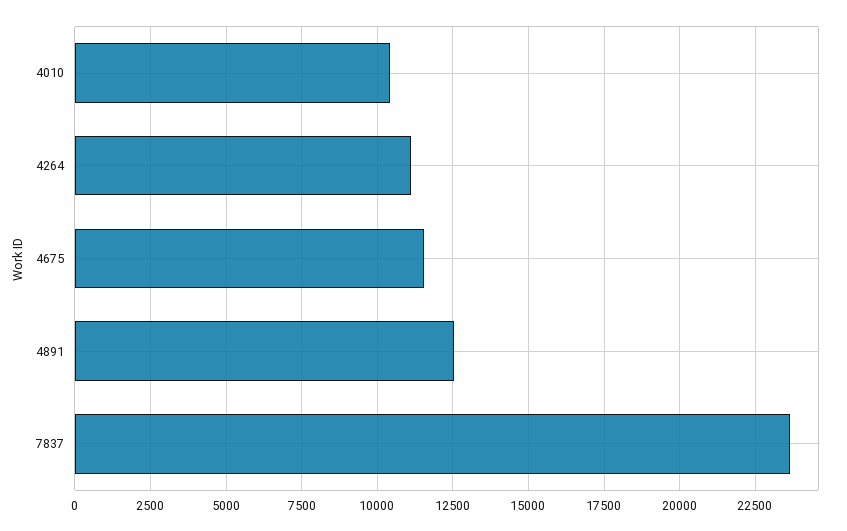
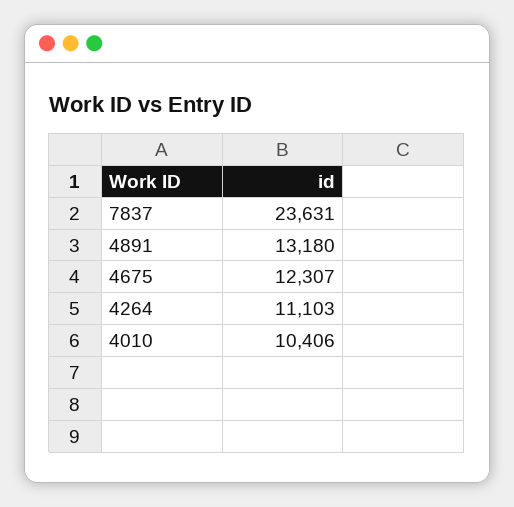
  {
    "4010": 10406,
    "4264": 11103,
-   "4675": 11500,
+   "4675": 12307,
-   "4891": 12500,
+   "4891": 13180,
    "7837": 23631
  }

